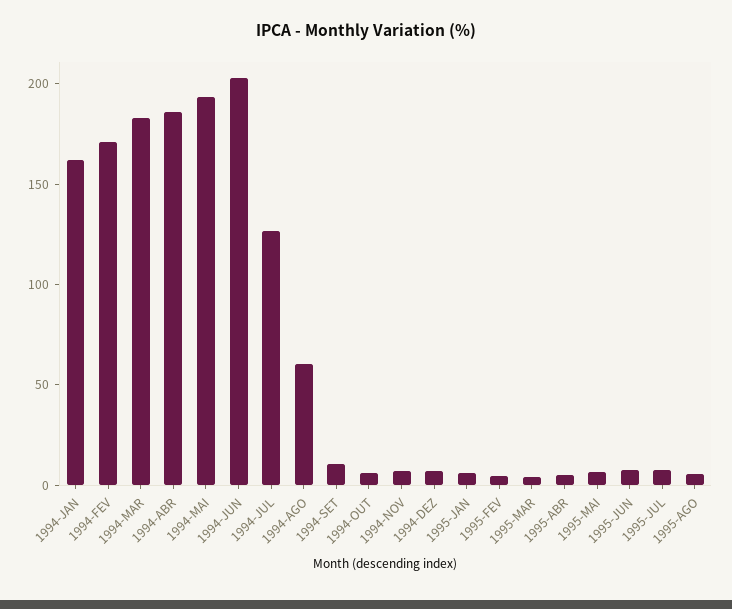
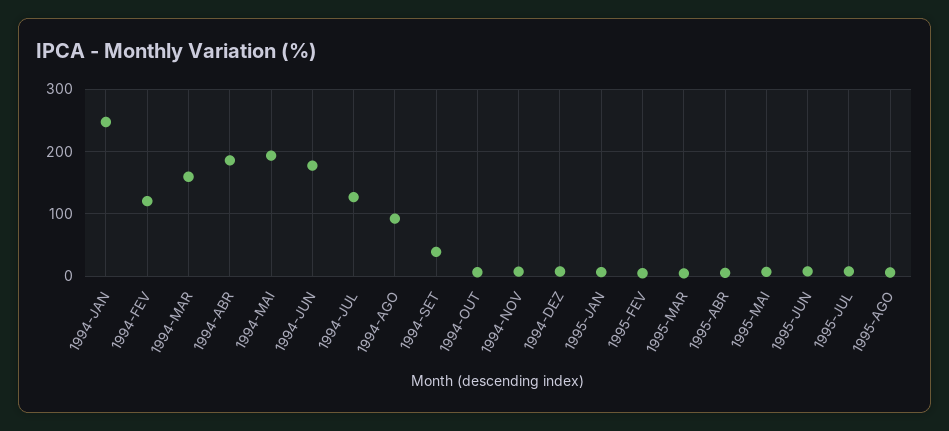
  {
-   "1994-JAN": 160,
+   "1994-JAN": 250,
-   "1994-FEV": 170,
+   "1994-FEV": 120,
-   "1994-MAR": 180,
+   "1994-MAR": 160,
    "1994-ABR": 190,
    "1994-MAI": 190,
-   "1994-JUN": 200,
+   "1994-JUN": 180,
    "1994-JUL": 130,
-   "1994-AGO": 60,
+   "1994-AGO": 90,
-   "1994-SET": 10,
+   "1994-SET": 40,
    "1994-OUT": 10,
    "1994-NOV": 10,
    "1994-DEZ": 10,
    "1995-JAN": 10,
    "1995-FEV": 0,
    "1995-MAR": 0,
    "1995-ABR": 10,
    "1995-MAI": 10,
    "1995-JUN": 10,
    "1995-JUL": 10,
    "1995-AGO": 10
  }

